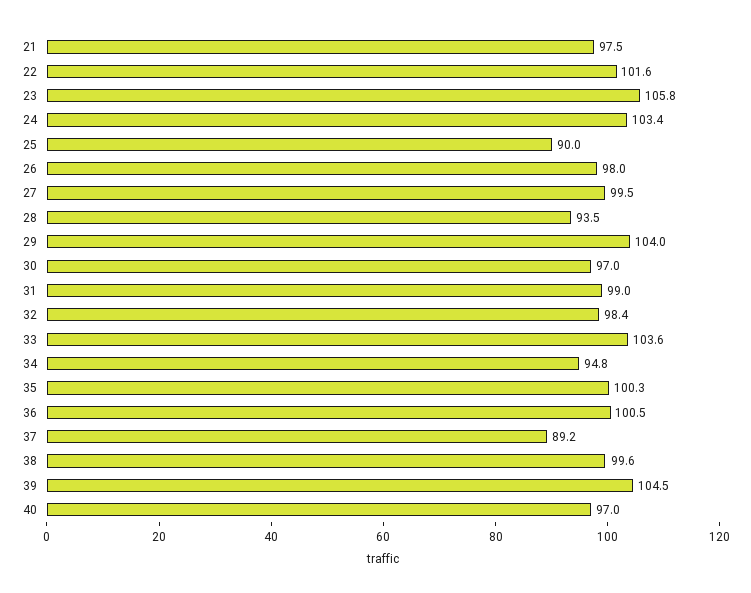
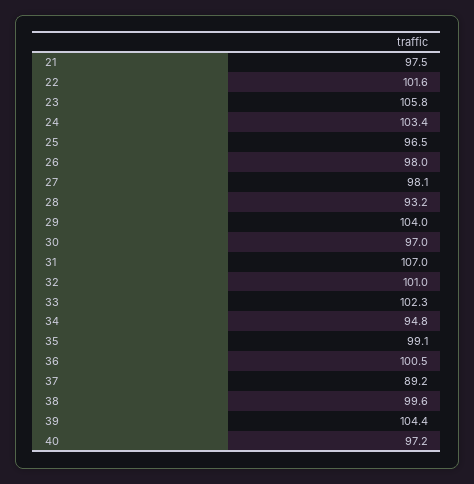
  {
    "21": 97.5,
    "22": 101.6,
    "23": 105.8,
    "24": 103.4,
-   "25": 90,
+   "25": 96.5,
    "26": 98,
-   "27": 99.5,
+   "27": 98.1,
-   "28": 93.5,
+   "28": 93.2,
    "29": 104,
    "30": 97,
-   "31": 99,
+   "31": 107,
-   "32": 98.4,
+   "32": 101,
-   "33": 103.6,
+   "33": 102.3,
    "34": 94.8,
-   "35": 100.3,
+   "35": 99.1,
    "36": 100.5,
    "37": 89.2,
    "38": 99.6,
-   "39": 104.5,
+   "39": 104.4,
-   "40": 97
+   "40": 97.2
  }

